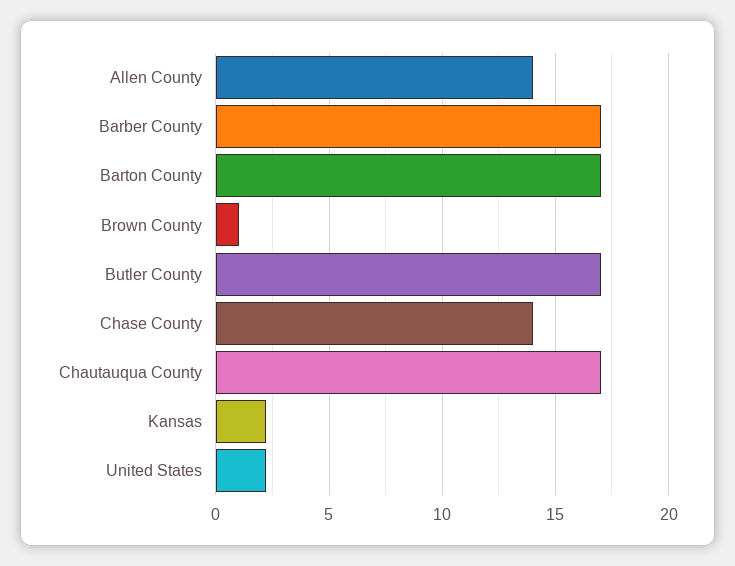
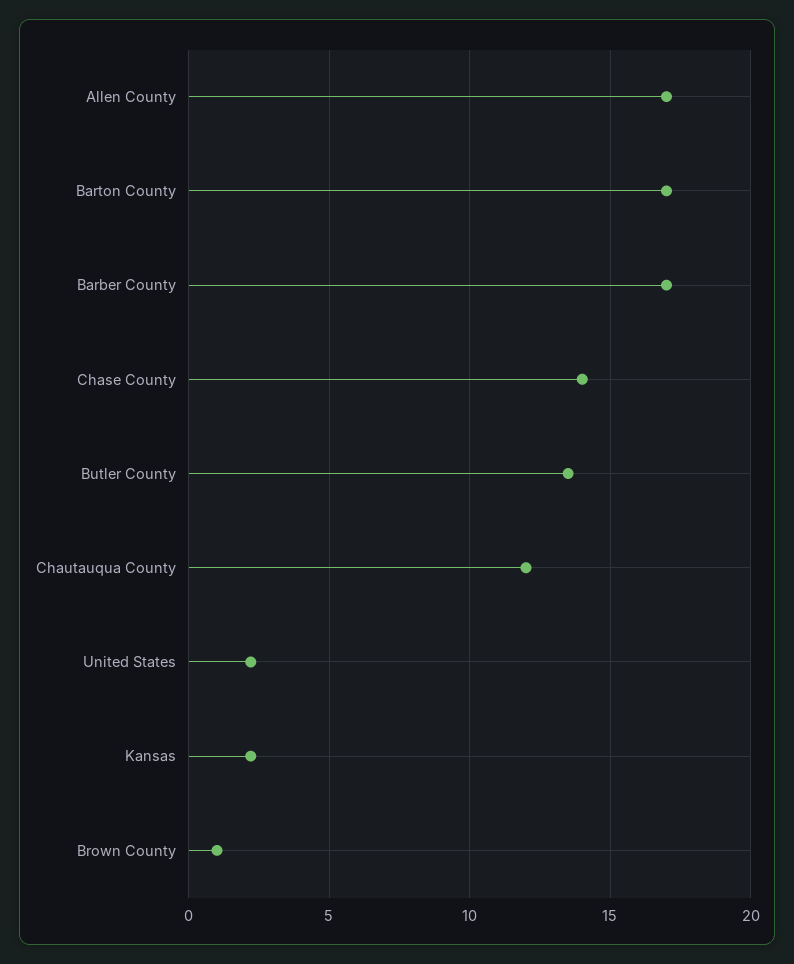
  {
-   "Allen County": 14,
+   "Allen County": 17,
    "Barber County": 17,
    "Barton County": 17,
    "Brown County": 1,
-   "Butler County": 17,
+   "Butler County": 13.5,
    "Chase County": 14,
-   "Chautauqua County": 17,
+   "Chautauqua County": 12,
    "Kansas": 2,
    "United States": 2
  }

